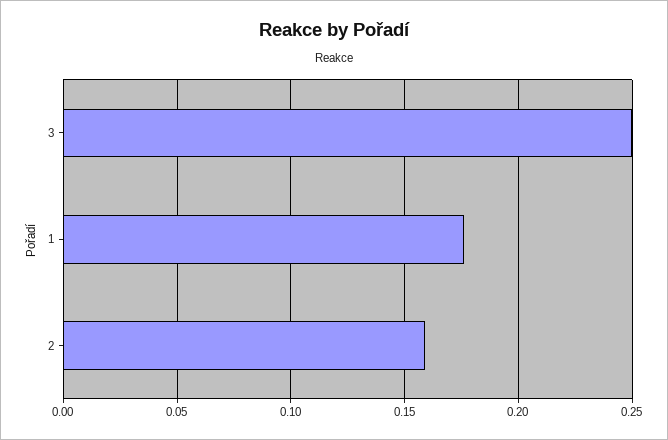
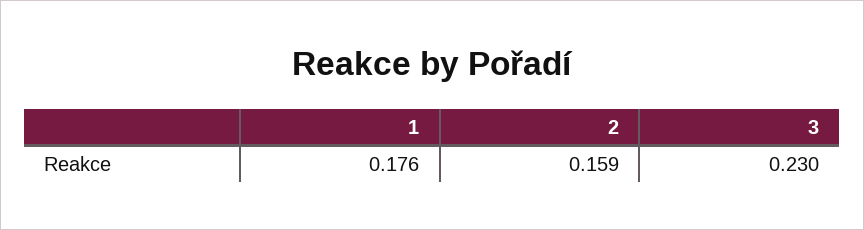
  {
-   "3": 0.25,
+   "3": 0.23,
    "1": 0.176,
    "2": 0.159
  }

